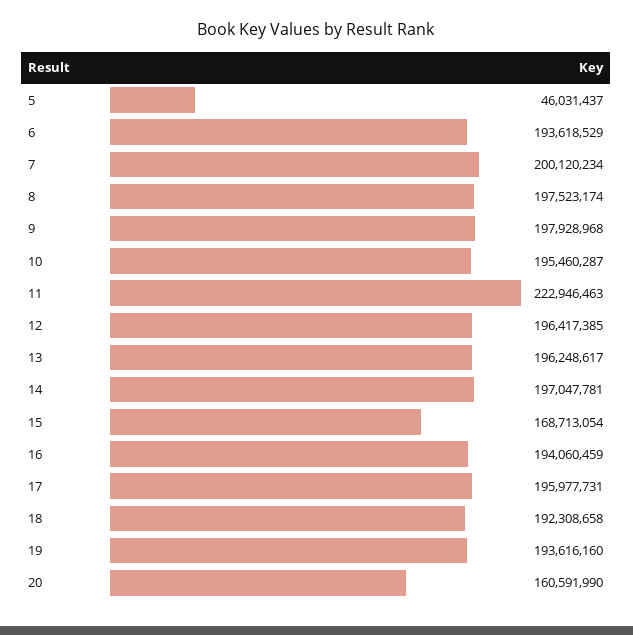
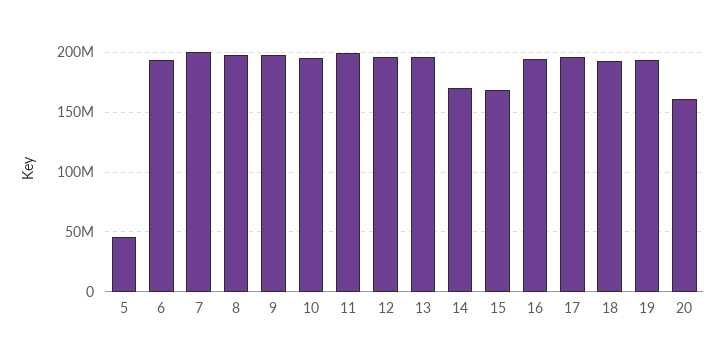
  {
    "5": 46031437,
    "6": 193618529,
    "7": 200120234,
    "8": 197523174,
    "9": 197928968,
    "10": 195460287,
-   "11": 222946463,
+   "11": 200000000,
    "12": 196417385,
    "13": 196248617,
-   "14": 197047781,
+   "14": 170000000,
    "15": 168713054,
    "16": 194060459,
    "17": 195977731,
    "18": 192308658,
    "19": 193616160,
    "20": 160591990
  }

